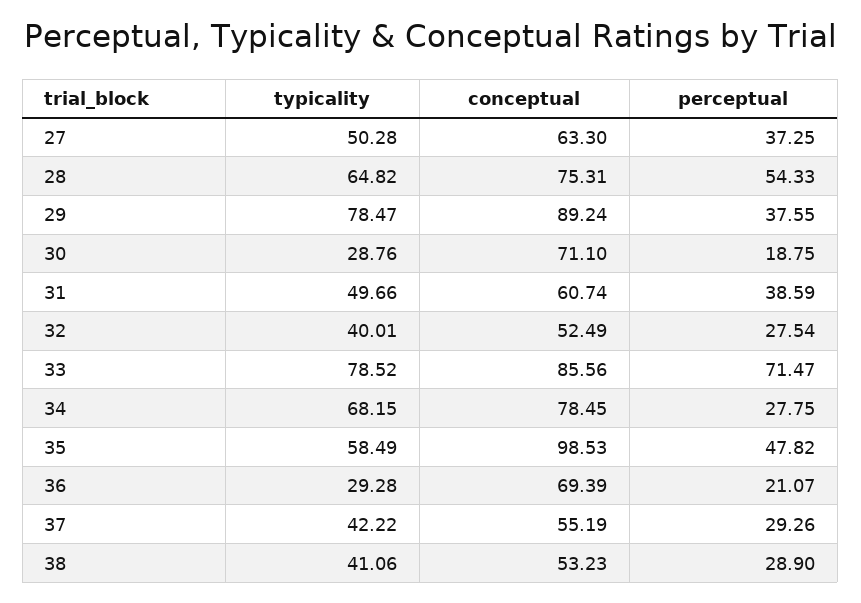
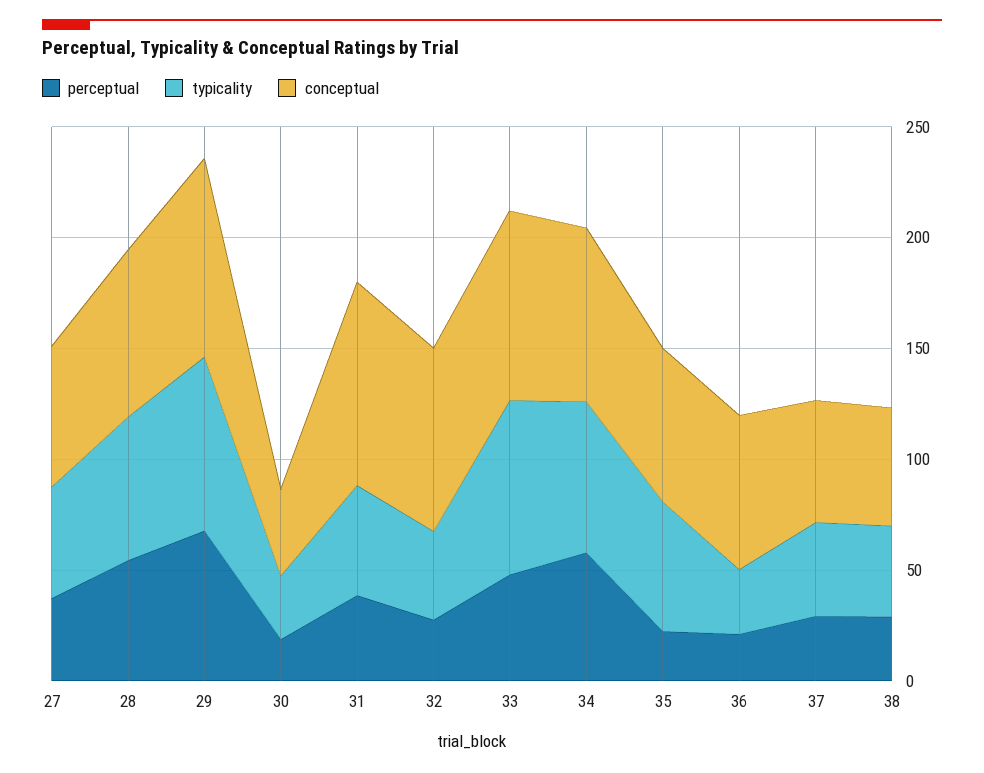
  {
    "typicality": {
      "27": 50.28,
      "28": 64.82,
      "29": 78.47,
      "30": 28.76,
      "31": 49.66,
      "32": 40.01,
      "33": 78.52,
      "34": 68.15,
      "35": 58.49,
      "36": 29.28,
      "37": 42.22,
      "38": 41.06
    },
    "conceptual": {
      "27": 63.3,
      "28": 75.31,
      "29": 89.24,
-     "30": 71.1,
+     "30": 40,
-     "31": 60.74,
+     "31": 90,
-     "32": 52.49,
+     "32": 80,
      "33": 85.56,
      "34": 78.45,
-     "35": 98.53,
+     "35": 70,
      "36": 69.39,
      "37": 55.19,
      "38": 53.23
    },
    "perceptual": {
      "27": 37.25,
      "28": 54.33,
-     "29": 37.55,
+     "29": 70,
      "30": 18.75,
      "31": 38.59,
      "32": 27.54,
-     "33": 71.47,
+     "33": 50,
-     "34": 27.75,
+     "34": 60,
-     "35": 47.82,
+     "35": 20,
      "36": 21.07,
      "37": 29.26,
      "38": 28.9
    }
  }

